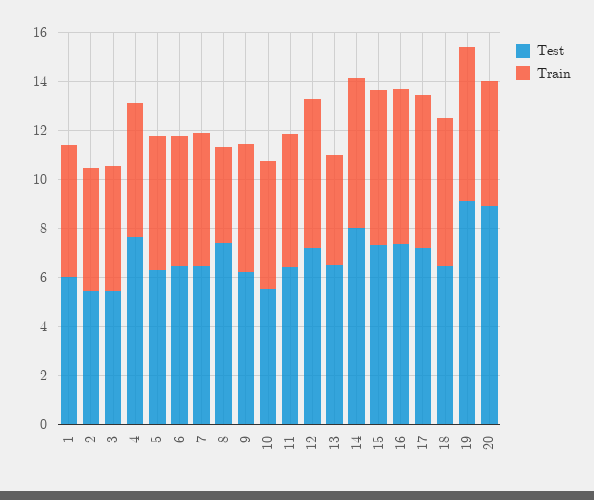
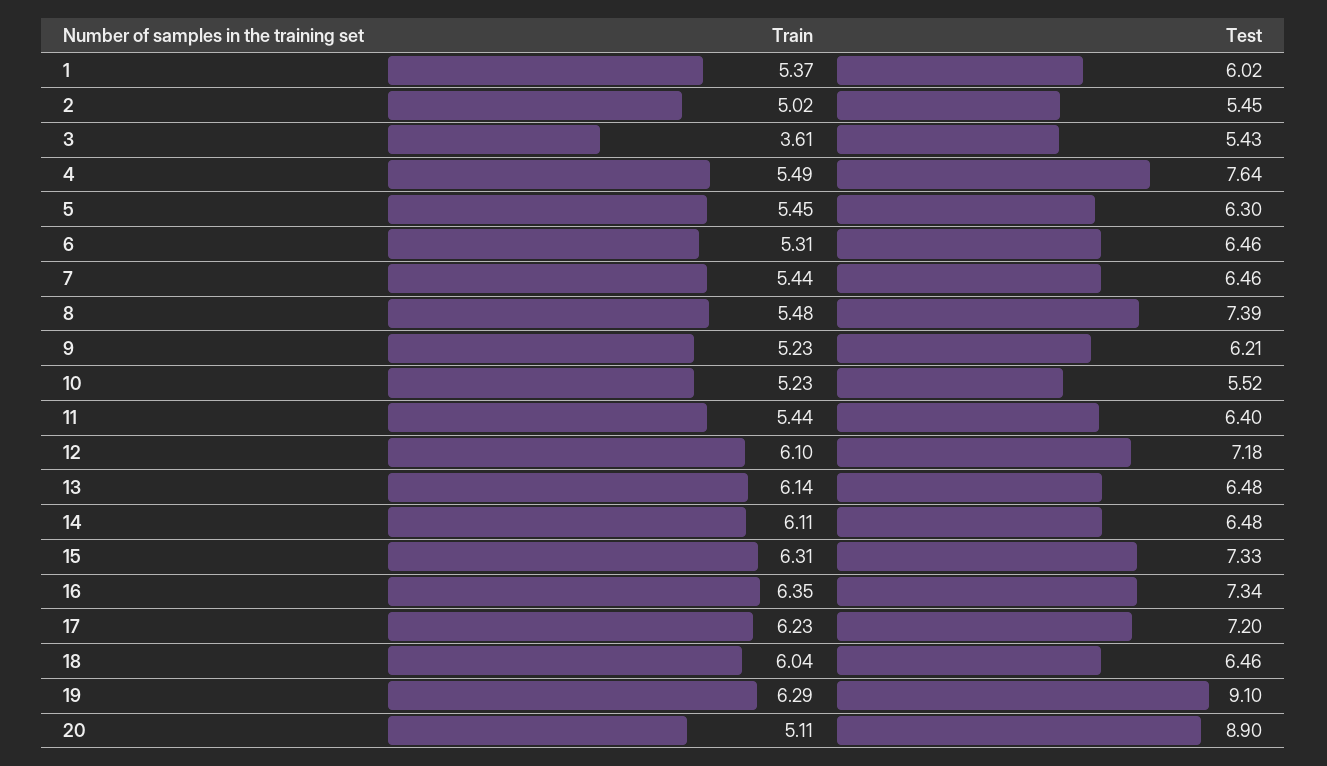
  {
    "Test": {
      "1": 6.02,
      "2": 5.45,
      "3": 5.43,
      "4": 7.64,
      "5": 6.3,
      "6": 6.46,
      "7": 6.46,
      "8": 7.39,
      "9": 6.21,
      "10": 5.52,
      "11": 6.4,
      "12": 7.18,
      "13": 6.48,
-     "14": 8,
+     "14": 6.48,
      "15": 7.33,
      "16": 7.34,
      "17": 7.2,
      "18": 6.46,
      "19": 9.1,
      "20": 8.9
    },
    "Train": {
      "1": 5.37,
      "2": 5.02,
-     "3": 5,
+     "3": 3.61,
      "4": 5.49,
      "5": 5.45,
      "6": 5.31,
      "7": 5.44,
-     "8": 4,
+     "8": 5.48,
      "9": 5.23,
      "10": 5.23,
      "11": 5.44,
      "12": 6.1,
-     "13": 4.5,
+     "13": 6.14,
      "14": 6.11,
      "15": 6.31,
      "16": 6.35,
      "17": 6.23,
      "18": 6.04,
      "19": 6.29,
      "20": 5.11
    }
  }

